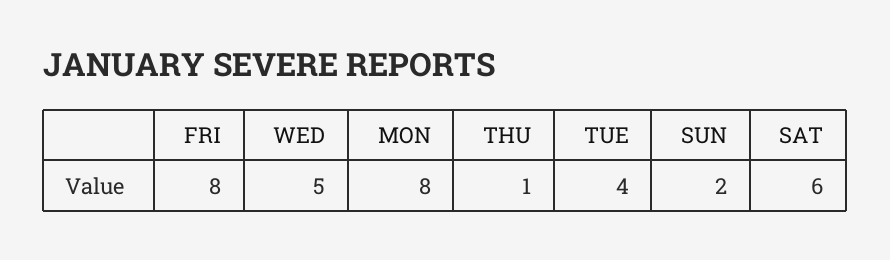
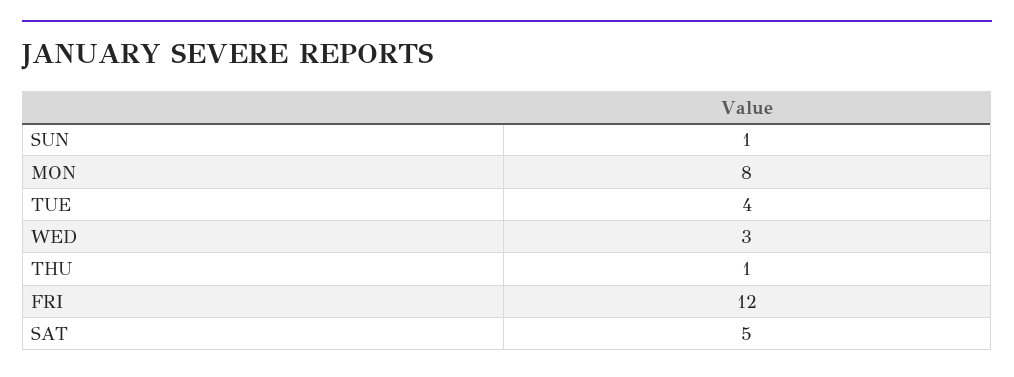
  {
-   "FRI": 8,
+   "FRI": 12,
-   "WED": 5,
+   "WED": 3,
    "MON": 8,
    "THU": 1,
    "TUE": 4,
-   "SUN": 2,
+   "SUN": 1,
-   "SAT": 6
+   "SAT": 5
  }

